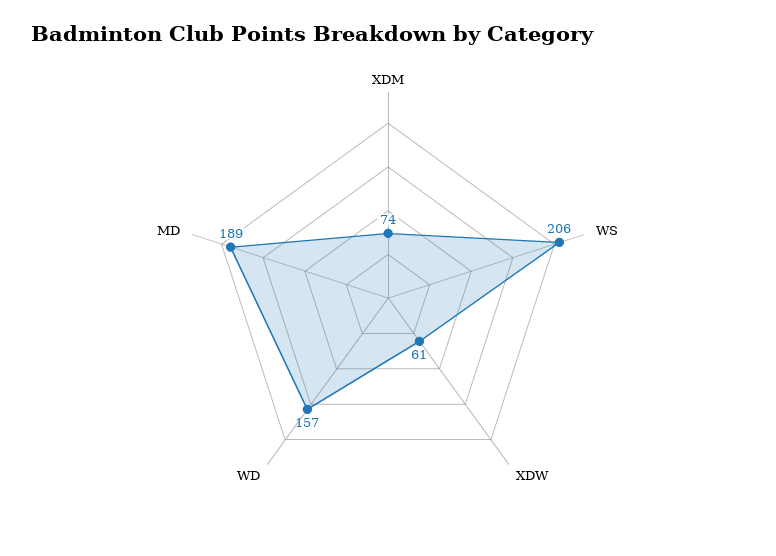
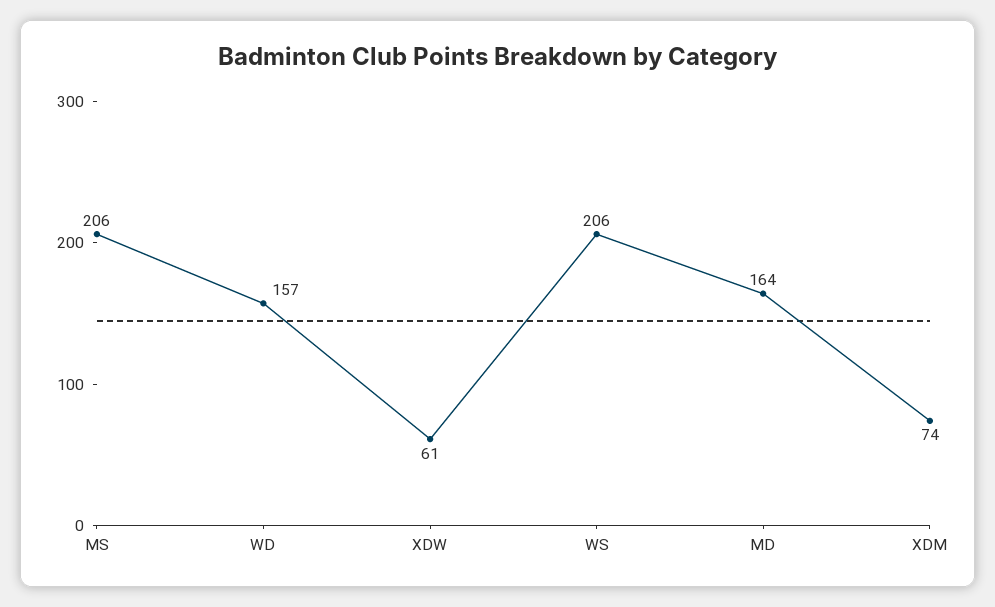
  {
    "XDM": 74,
    "WS": 206,
    "XDW": 61,
    "WD": 157,
-   "MD": 189
+   "MD": 164,
+   "MS": 206
  }

